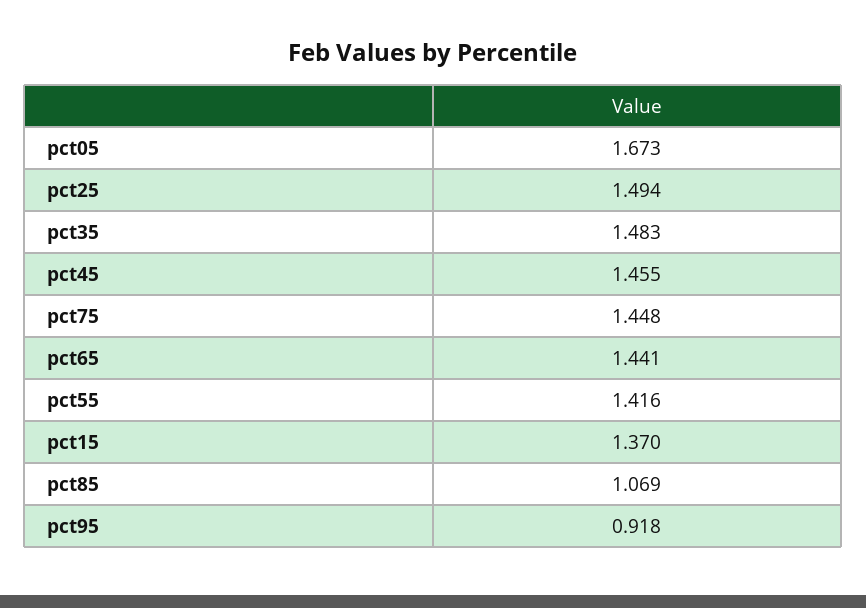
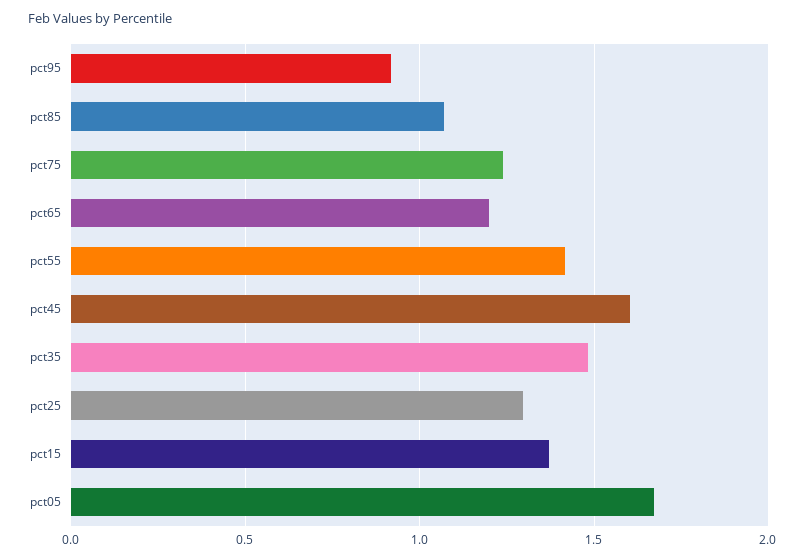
  {
    "pct05": 1.673,
-   "pct25": 1.494,
+   "pct25": 1.3,
    "pct35": 1.483,
-   "pct45": 1.455,
+   "pct45": 1.6,
-   "pct75": 1.448,
+   "pct75": 1.25,
-   "pct65": 1.441,
+   "pct65": 1.2,
    "pct55": 1.416,
    "pct15": 1.37,
    "pct85": 1.069,
    "pct95": 0.918
  }

